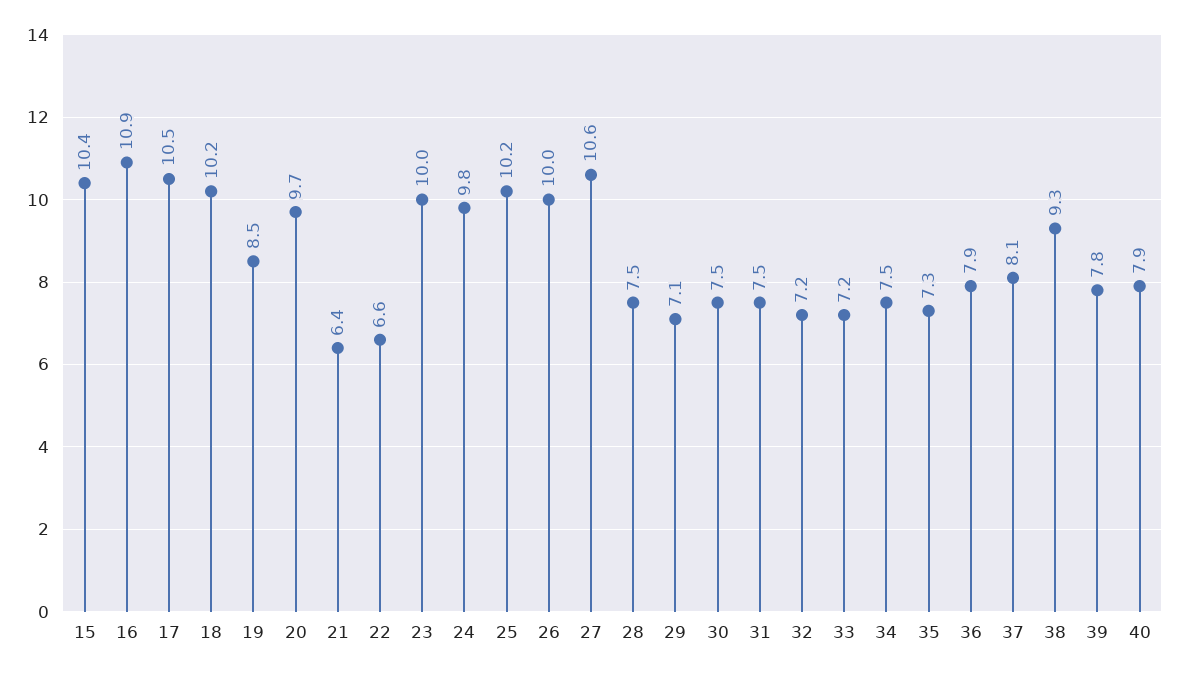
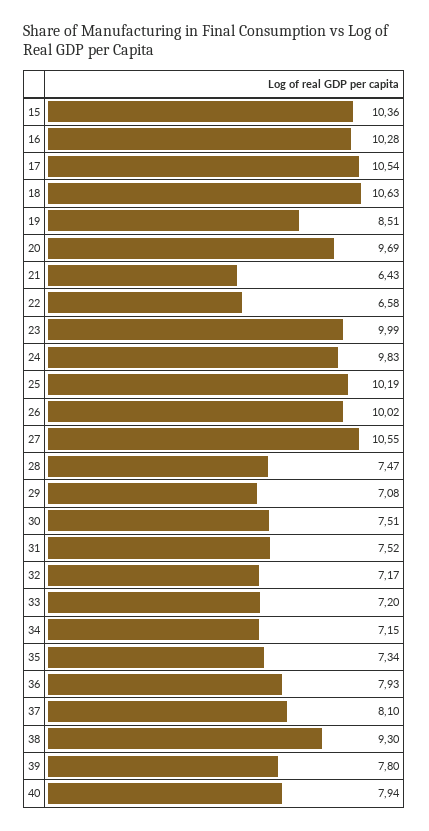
  {
    "15": 10.36,
-   "16": 10.9,
+   "16": 10.28,
    "17": 10.54,
-   "18": 10.2,
+   "18": 10.63,
    "19": 8.51,
    "20": 9.69,
    "21": 6.43,
    "22": 6.58,
    "23": 9.99,
    "24": 9.83,
    "25": 10.19,
    "26": 10.02,
    "27": 10.55,
    "28": 7.47,
    "29": 7.08,
    "30": 7.51,
    "31": 7.52,
    "32": 7.17,
    "33": 7.2,
-   "34": 7.5,
+   "34": 7.15,
    "35": 7.34,
    "36": 7.93,
    "37": 8.1,
    "38": 9.3,
    "39": 7.8,
    "40": 7.94
  }

